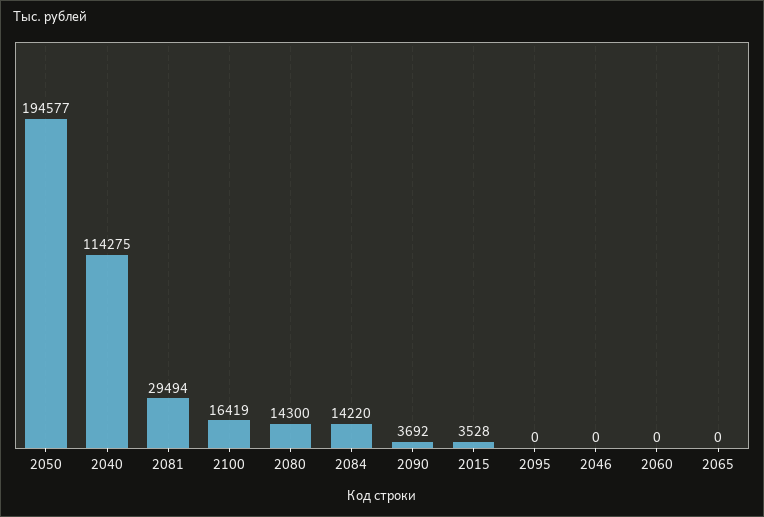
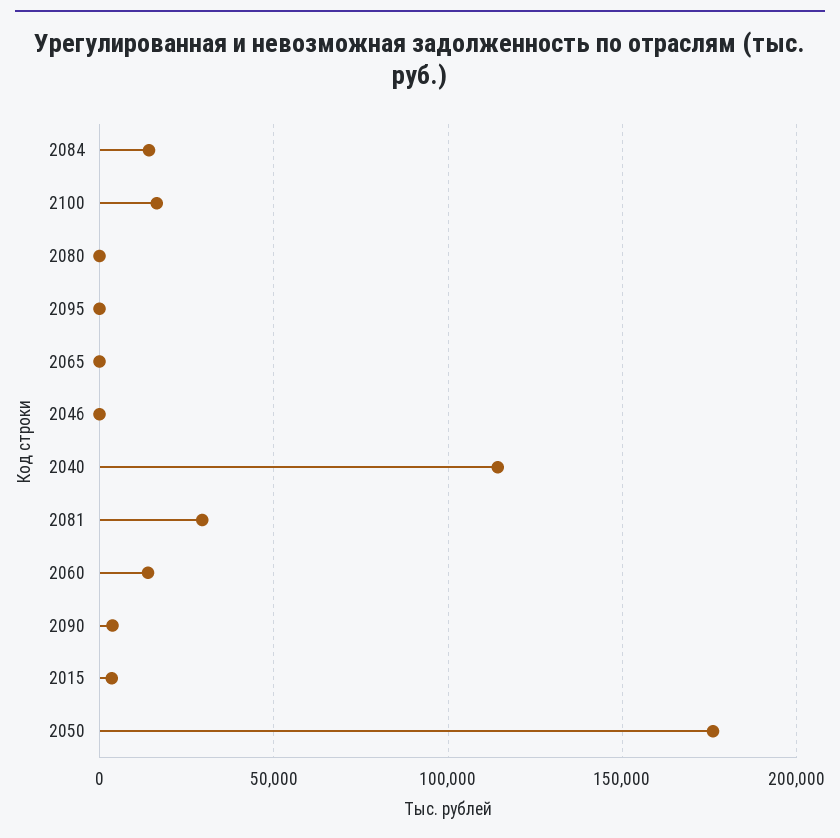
  {
-   "2050": 194577,
+   "2050": 175000,
    "2040": 114275,
    "2081": 29494,
    "2100": 16419,
-   "2080": 14300,
+   "2080": 0,
    "2084": 14220,
    "2090": 3692,
    "2015": 3528,
    "2095": 0,
    "2046": 0,
-   "2060": 0,
+   "2060": 15000,
    "2065": 0
  }

